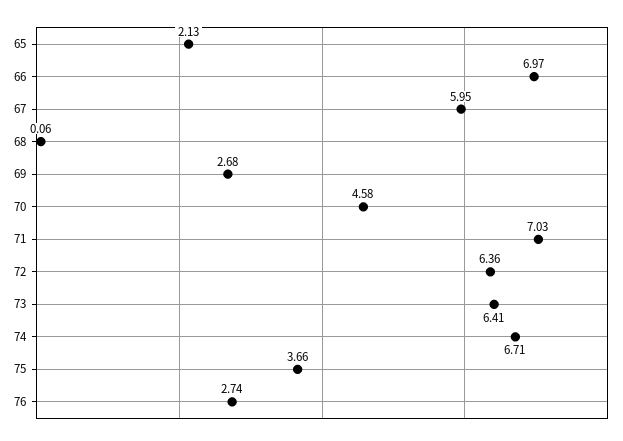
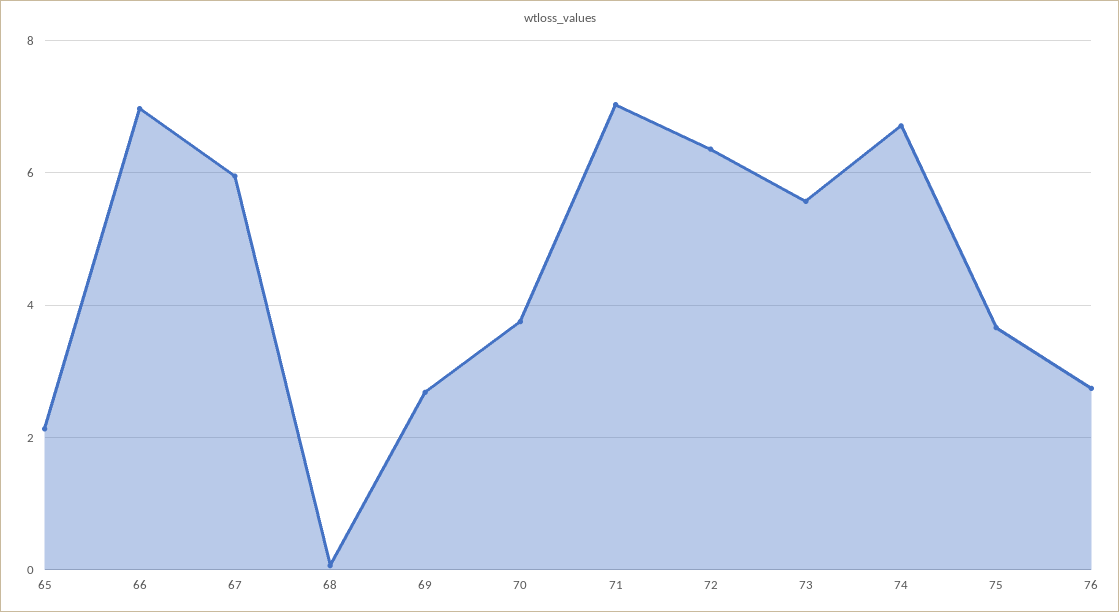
  {
    "65": 2.13,
    "66": 6.97,
    "67": 5.95,
    "68": 0.06,
    "69": 2.68,
-   "70": 4.58,
+   "70": 3.8,
    "71": 7.03,
    "72": 6.36,
-   "73": 6.41,
+   "73": 5.6,
    "74": 6.71,
    "75": 3.66,
    "76": 2.74
  }

